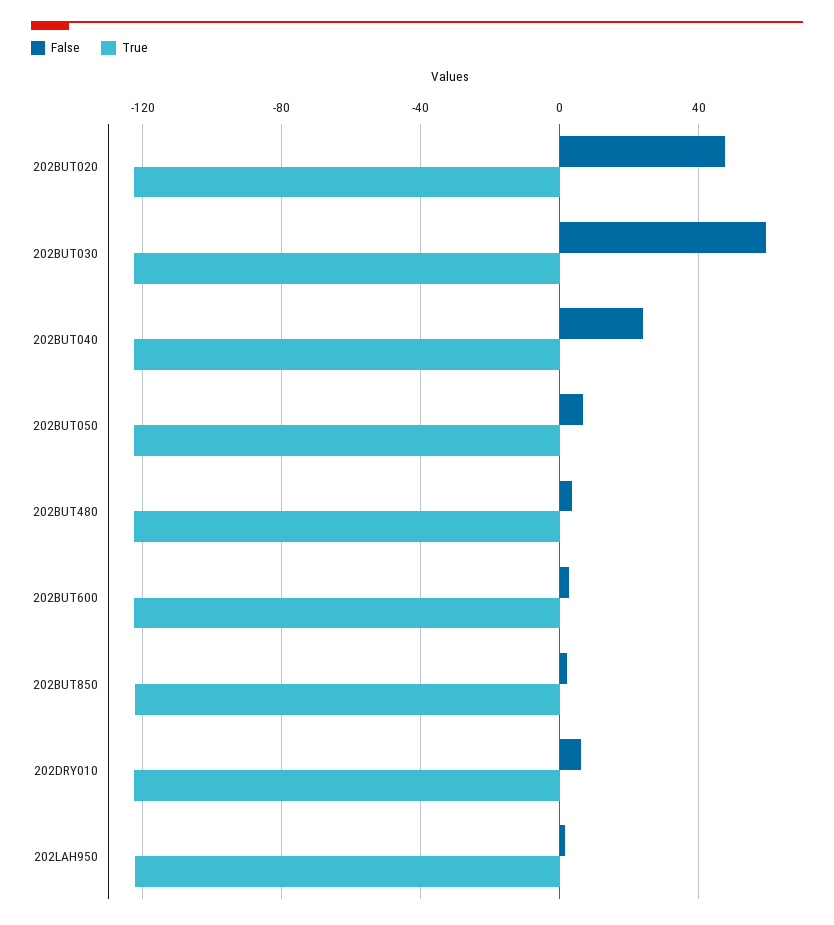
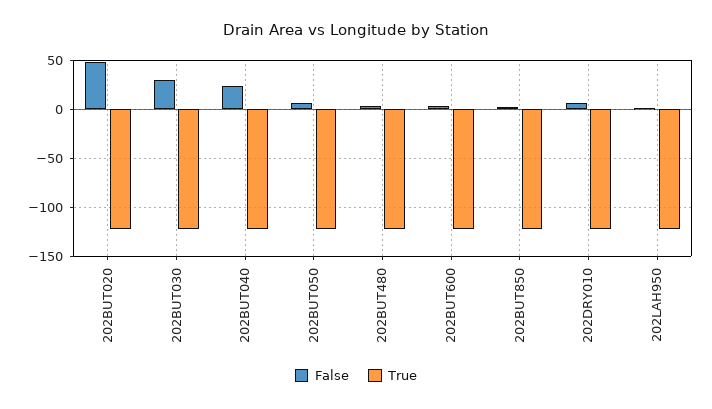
  {
    "False": {
      "202BUT020": 50,
-     "202BUT030": 60,
+     "202BUT030": 30,
      "202BUT040": 25,
      "202BUT050": 5,
      "202BUT480": 5,
      "202BUT600": 5,
      "202BUT850": 0,
      "202DRY010": 5,
      "202LAH950": 0
    },
    "True": {
      "202BUT020": -120,
      "202BUT030": -120,
      "202BUT040": -120,
      "202BUT050": -120,
      "202BUT480": -120,
      "202BUT600": -120,
      "202BUT850": -120,
      "202DRY010": -120,
      "202LAH950": -120
    }
  }

